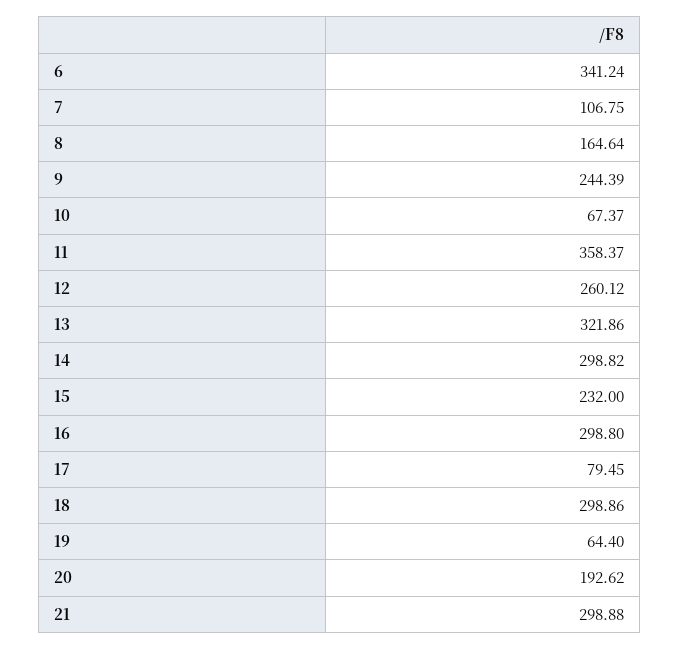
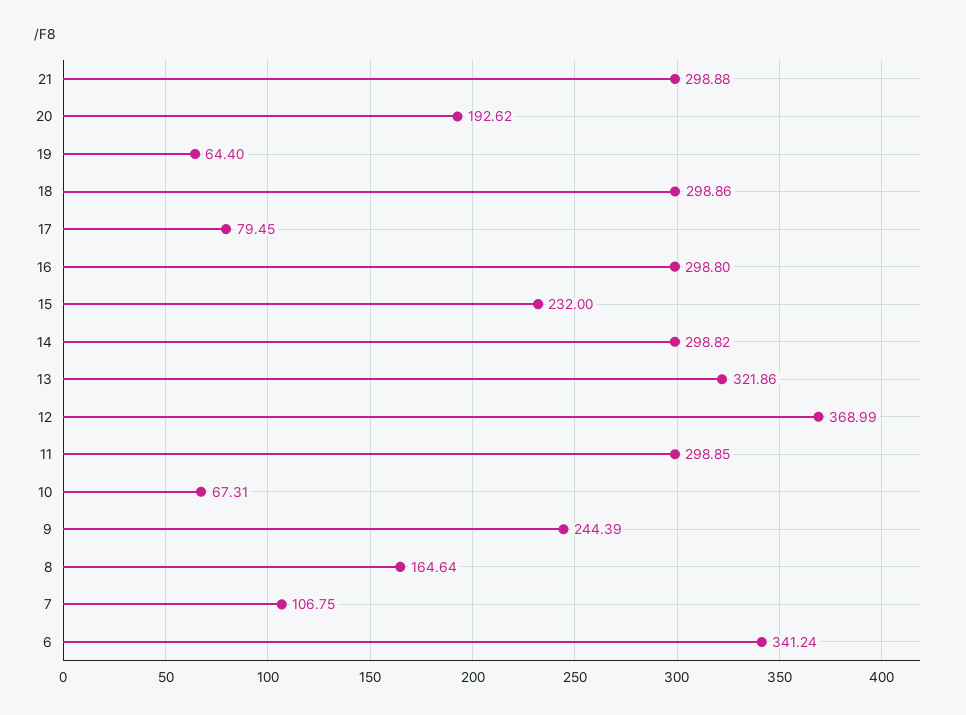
  {
    "6": 341.24,
    "7": 106.75,
    "8": 164.64,
    "9": 244.39,
-   "10": 67.37,
+   "10": 67.31,
-   "11": 358.37,
+   "11": 298.85,
-   "12": 260.12,
+   "12": 368.99,
    "13": 321.86,
    "14": 298.82,
    "15": 232,
    "16": 298.8,
    "17": 79.45,
    "18": 298.86,
    "19": 64.4,
    "20": 192.62,
    "21": 298.88
  }

